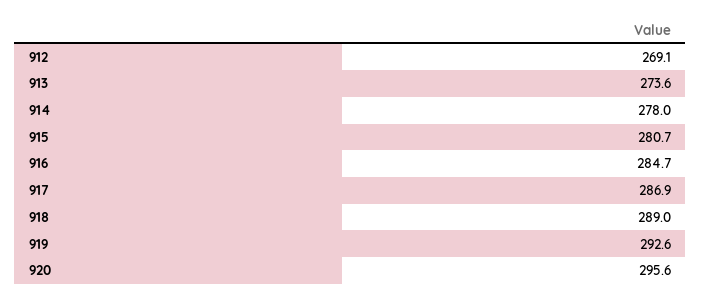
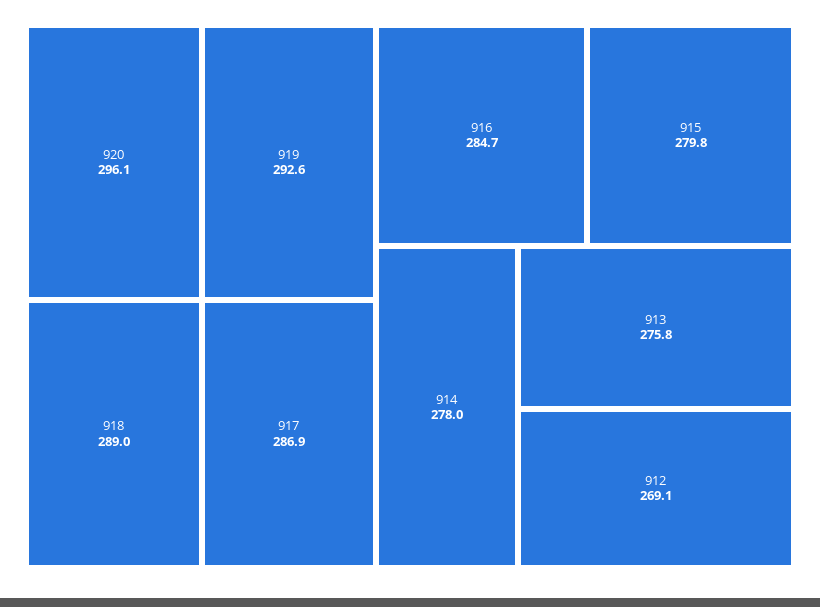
  {
    "912": 269.1,
-   "913": 273.6,
+   "913": 275.8,
    "914": 278,
-   "915": 280.7,
+   "915": 279.8,
    "916": 284.7,
    "917": 286.9,
    "918": 289,
    "919": 292.6,
-   "920": 295.6
+   "920": 296.1
  }

